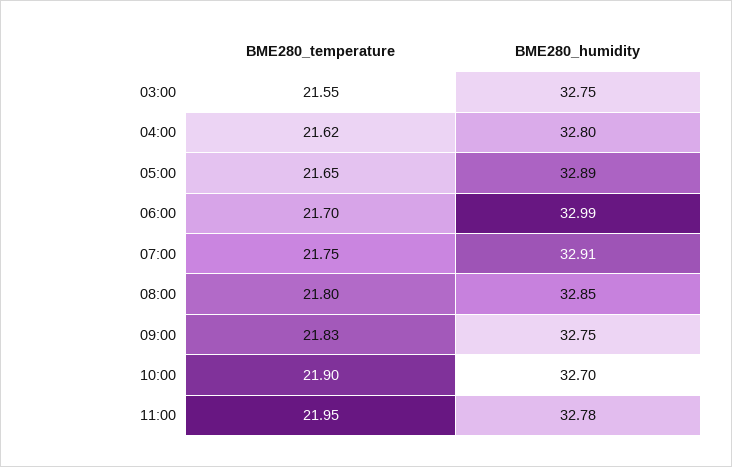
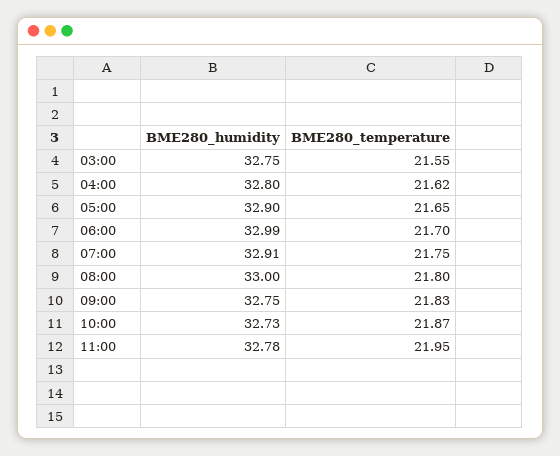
  {
    "BME280_temperature": {
      "03:00": 21.55,
      "04:00": 21.62,
      "05:00": 21.65,
      "06:00": 21.7,
      "07:00": 21.75,
      "08:00": 21.8,
      "09:00": 21.83,
-     "10:00": 21.9,
+     "10:00": 21.87,
      "11:00": 21.95
    },
    "BME280_humidity": {
      "03:00": 32.75,
      "04:00": 32.8,
-     "05:00": 32.89,
+     "05:00": 32.9,
      "06:00": 32.99,
      "07:00": 32.91,
-     "08:00": 32.85,
+     "08:00": 33,
      "09:00": 32.75,
-     "10:00": 32.7,
+     "10:00": 32.73,
      "11:00": 32.78
    }
  }

